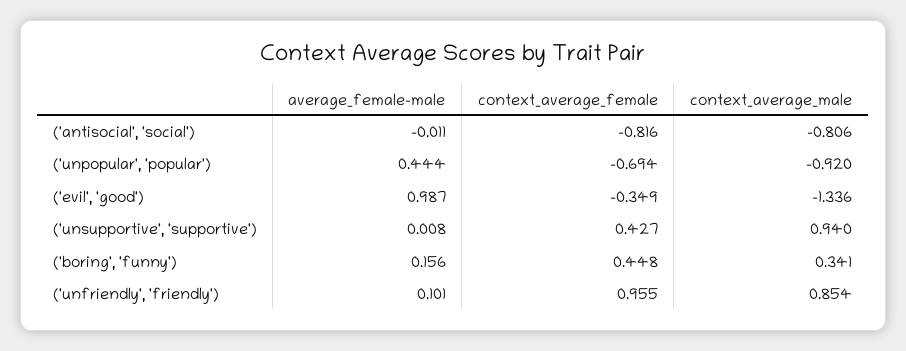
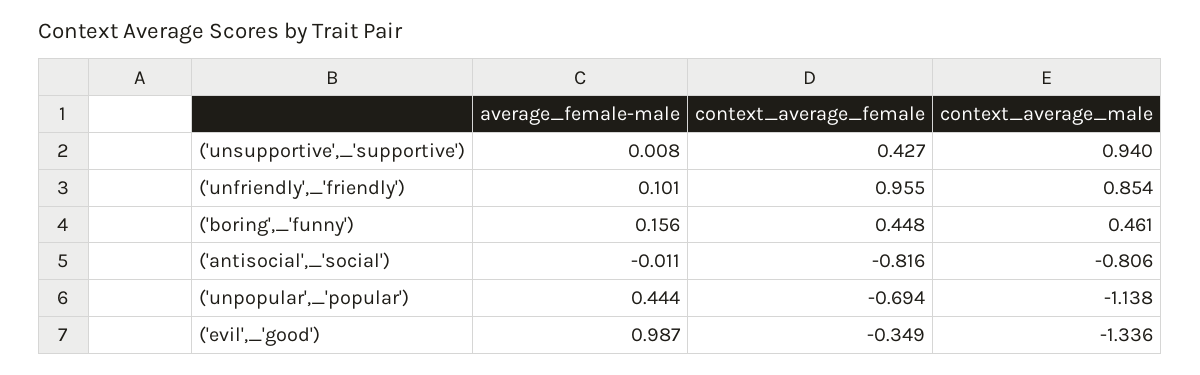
  {
    "average_female-male": {
      "('antisocial', 'social')": -0.011,
      "('unpopular', 'popular')": 0.444,
      "('evil', 'good')": 0.987,
      "('unsupportive', 'supportive')": 0.008,
      "('boring', 'funny')": 0.156,
      "('unfriendly', 'friendly')": 0.101
    },
    "context_average_female": {
      "('antisocial', 'social')": -0.816,
      "('unpopular', 'popular')": -0.694,
      "('evil', 'good')": -0.349,
      "('unsupportive', 'supportive')": 0.427,
      "('boring', 'funny')": 0.448,
      "('unfriendly', 'friendly')": 0.955
    },
    "context_average_male": {
      "('antisocial', 'social')": -0.806,
-     "('unpopular', 'popular')": -0.92,
+     "('unpopular', 'popular')": -1.138,
      "('evil', 'good')": -1.336,
      "('unsupportive', 'supportive')": 0.94,
-     "('boring', 'funny')": 0.341,
+     "('boring', 'funny')": 0.461,
      "('unfriendly', 'friendly')": 0.854
    }
  }

